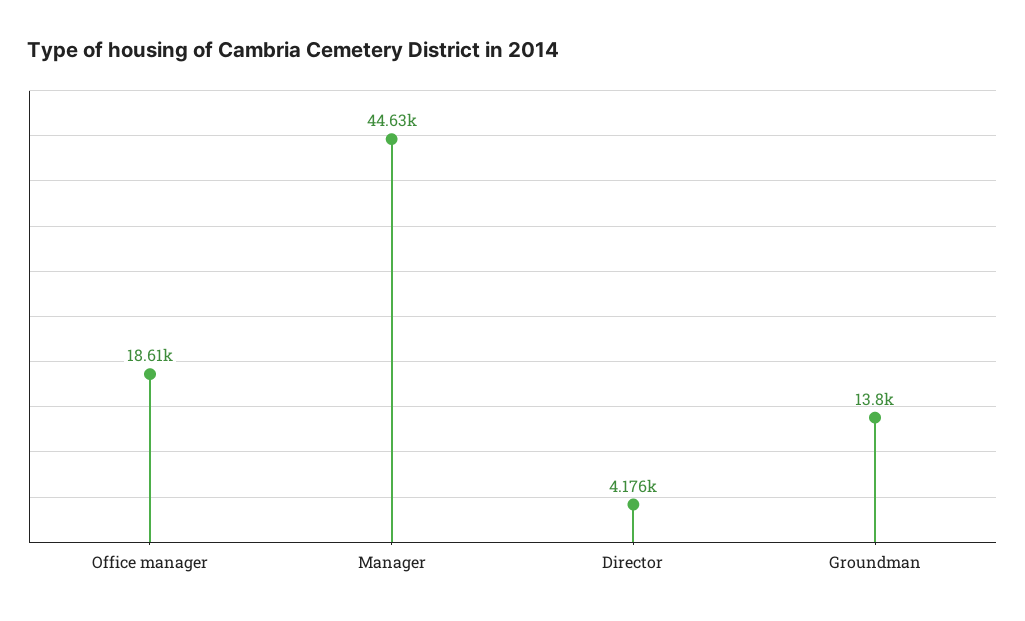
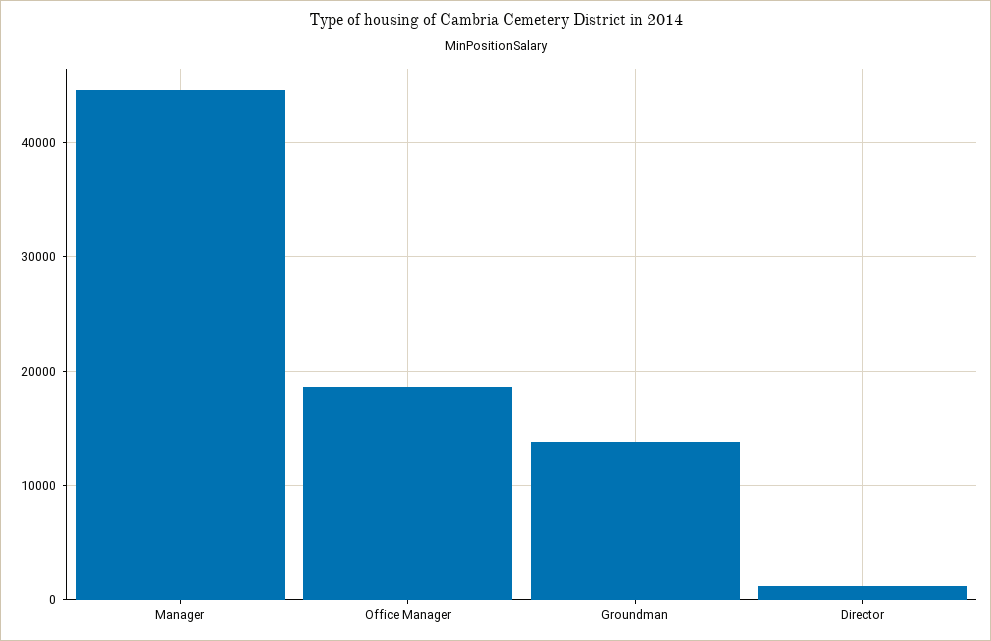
  {
    "Office manager": 18610,
    "Manager": 44630,
-   "Director": 4176,
+   "Director": 1000,
    "Groundman": 13800
  }

